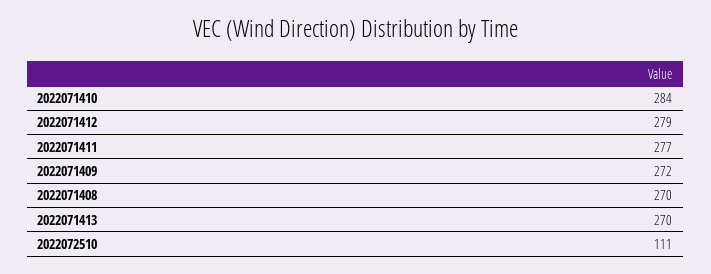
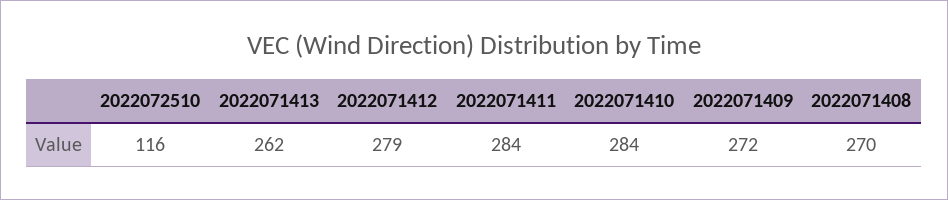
  {
    "2022071410": 284,
    "2022071412": 279,
-   "2022071411": 277,
+   "2022071411": 284,
    "2022071409": 272,
    "2022071408": 270,
-   "2022071413": 270,
+   "2022071413": 262,
-   "2022072510": 111
+   "2022072510": 116
  }

